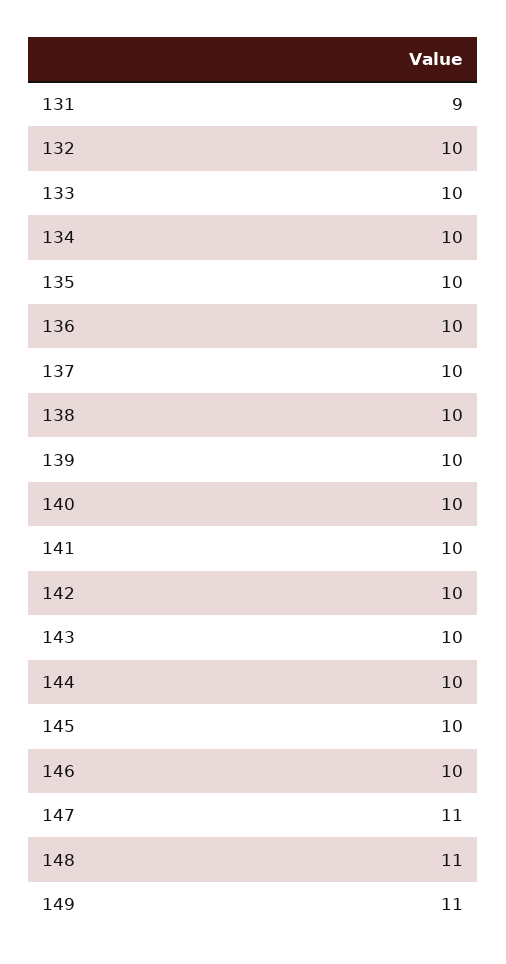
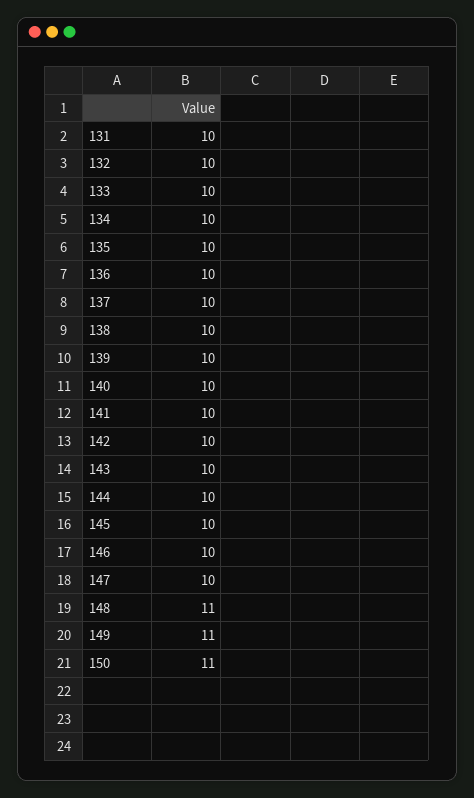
  {
-   "131": 9,
+   "131": 10,
    "132": 10,
    "133": 10,
    "134": 10,
    "135": 10,
    "136": 10,
    "137": 10,
    "138": 10,
    "139": 10,
    "140": 10,
    "141": 10,
    "142": 10,
    "143": 10,
    "144": 10,
    "145": 10,
    "146": 10,
-   "147": 11,
+   "147": 10,
    "148": 11,
-   "149": 11
+   "149": 11,
+   "150": 11
  }

